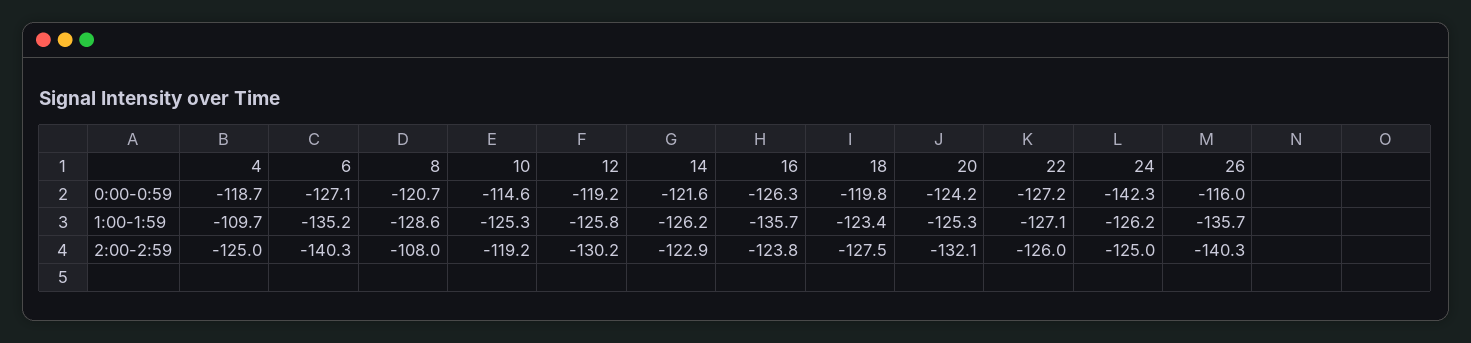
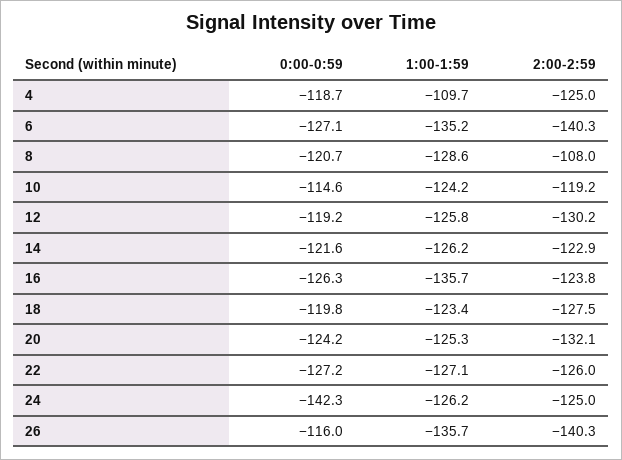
  {
    "4": {
      "0:00-0:59": -118.7,
      "1:00-1:59": -109.7,
      "2:00-2:59": -125
    },
    "6": {
      "0:00-0:59": -127.1,
      "1:00-1:59": -135.2,
      "2:00-2:59": -140.3
    },
    "8": {
      "0:00-0:59": -120.7,
      "1:00-1:59": -128.6,
      "2:00-2:59": -108
    },
    "10": {
      "0:00-0:59": -114.6,
-     "1:00-1:59": -125.3,
+     "1:00-1:59": -124.2,
      "2:00-2:59": -119.2
    },
    "12": {
      "0:00-0:59": -119.2,
      "1:00-1:59": -125.8,
      "2:00-2:59": -130.2
    },
    "14": {
      "0:00-0:59": -121.6,
      "1:00-1:59": -126.2,
      "2:00-2:59": -122.9
    },
    "16": {
      "0:00-0:59": -126.3,
      "1:00-1:59": -135.7,
      "2:00-2:59": -123.8
    },
    "18": {
      "0:00-0:59": -119.8,
      "1:00-1:59": -123.4,
      "2:00-2:59": -127.5
    },
    "20": {
      "0:00-0:59": -124.2,
      "1:00-1:59": -125.3,
      "2:00-2:59": -132.1
    },
    "22": {
      "0:00-0:59": -127.2,
      "1:00-1:59": -127.1,
      "2:00-2:59": -126
    },
    "24": {
      "0:00-0:59": -142.3,
      "1:00-1:59": -126.2,
      "2:00-2:59": -125
    },
    "26": {
      "0:00-0:59": -116,
      "1:00-1:59": -135.7,
      "2:00-2:59": -140.3
    }
  }

